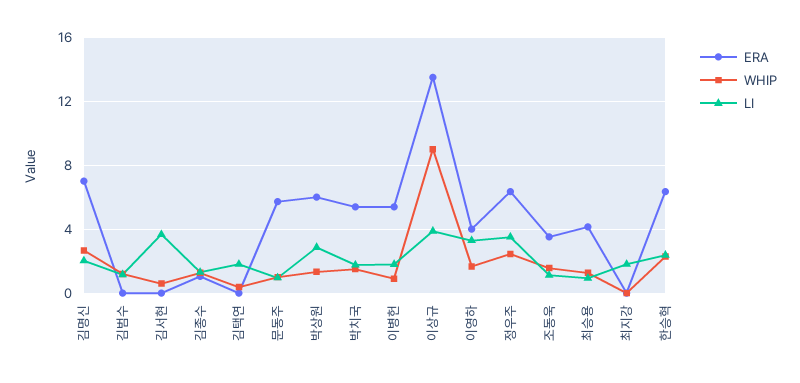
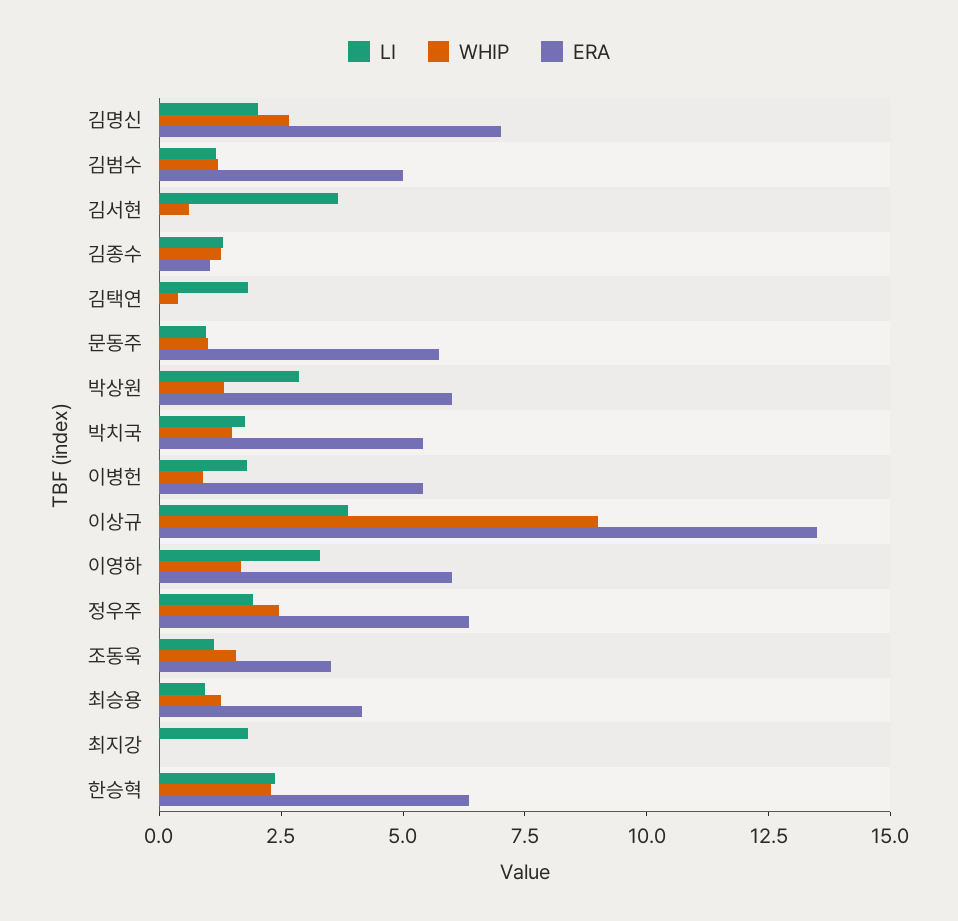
  {
    "ERA": {
      "김명신": 7,
-     "김범수": 0,
+     "김범수": 5,
      "김서현": 0,
      "김종수": 1,
      "김택연": 0,
      "문동주": 5.5,
      "박상원": 6,
      "박치국": 5.5,
      "이병헌": 5.5,
      "이상규": 13.5,
-     "이영하": 4,
+     "이영하": 6,
      "정우주": 6.5,
      "조동욱": 3.5,
      "최승용": 4,
      "최지강": 0,
      "한승혁": 6.5
    },
    "WHIP": {
      "김명신": 2.5,
      "김범수": 1,
      "김서현": 0.5,
      "김종수": 1.5,
      "김택연": 0.5,
      "문동주": 1,
      "박상원": 1.5,
      "박치국": 1.5,
      "이병헌": 1,
      "이상규": 9,
      "이영하": 1.5,
      "정우주": 2.5,
      "조동욱": 1.5,
      "최승용": 1.5,
      "최지강": 0,
      "한승혁": 2.5
    },
    "LI": {
      "김명신": 2,
      "김범수": 1,
      "김서현": 3.5,
      "김종수": 1.5,
      "김택연": 2,
      "문동주": 1,
      "박상원": 3,
      "박치국": 2,
      "이병헌": 2,
      "이상규": 4,
      "이영하": 3.5,
-     "정우주": 3.5,
+     "정우주": 2,
      "조동욱": 1,
      "최승용": 1,
      "최지강": 2,
      "한승혁": 2.5
    }
  }

